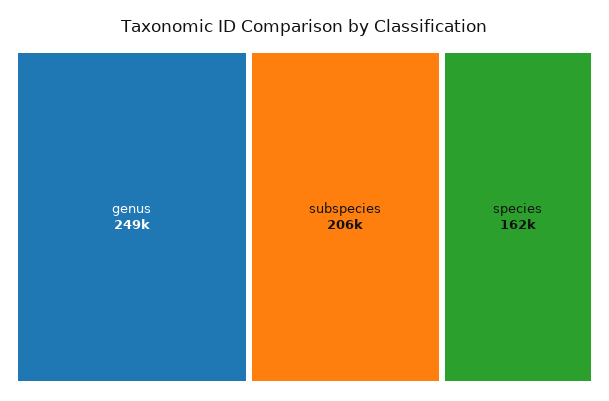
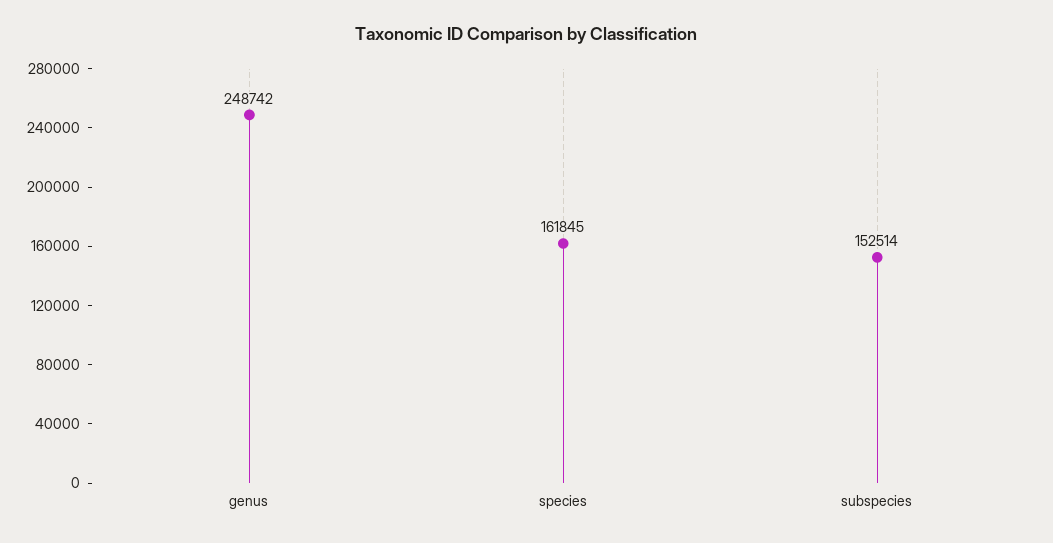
  {
    "genus": 248742,
-   "subspecies": 206000,
+   "subspecies": 152514,
    "species": 161845
  }

